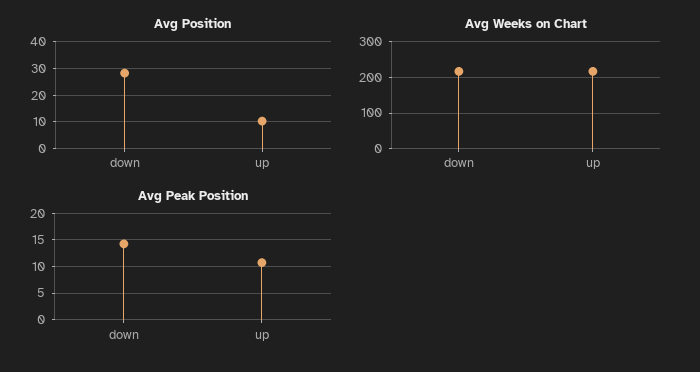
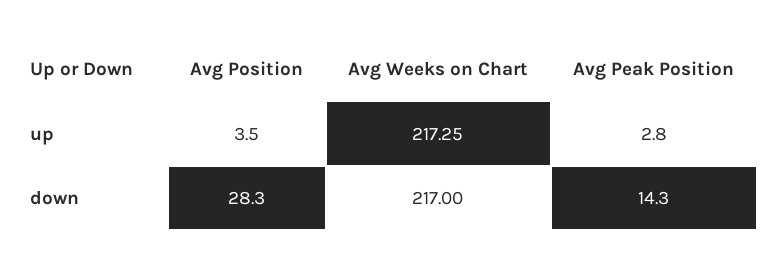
  {
    "Avg Position": {
      "down": 28.3,
-     "up": 10
+     "up": 3.5
    },
    "Avg Weeks on Chart": {
      "down": 217,
      "up": 217.25
    },
    "Avg Peak Position": {
      "down": 14.3,
-     "up": 10
+     "up": 2.8
    }
  }

